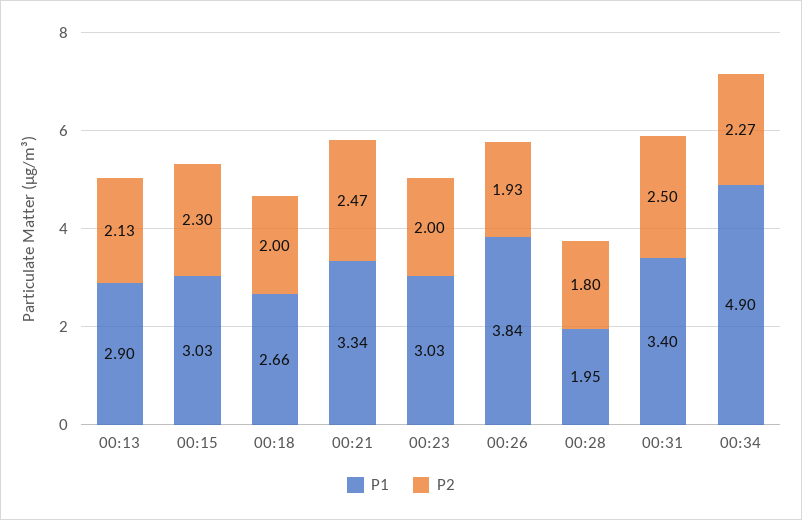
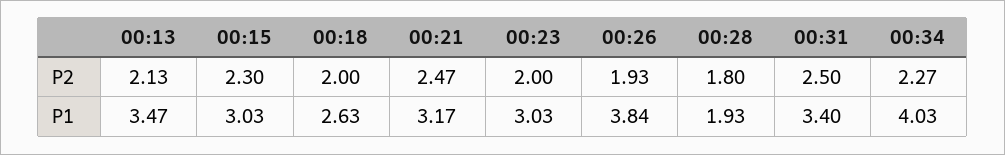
  {
    "P1": {
-     "00:13": 2.9,
+     "00:13": 3.47,
      "00:15": 3.03,
-     "00:18": 2.66,
+     "00:18": 2.63,
-     "00:21": 3.34,
+     "00:21": 3.17,
      "00:23": 3.03,
      "00:26": 3.84,
-     "00:28": 1.95,
+     "00:28": 1.93,
      "00:31": 3.4,
-     "00:34": 4.9
+     "00:34": 4.03
    },
    "P2": {
      "00:13": 2.13,
      "00:15": 2.3,
      "00:18": 2,
      "00:21": 2.47,
      "00:23": 2,
      "00:26": 1.93,
      "00:28": 1.8,
      "00:31": 2.5,
      "00:34": 2.27
    }
  }

